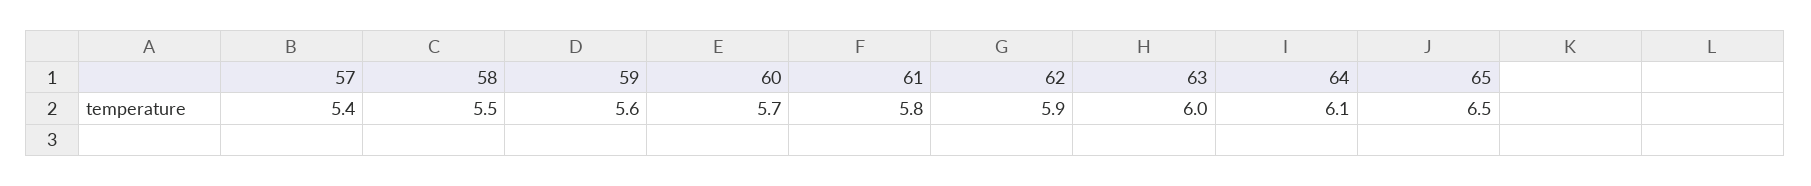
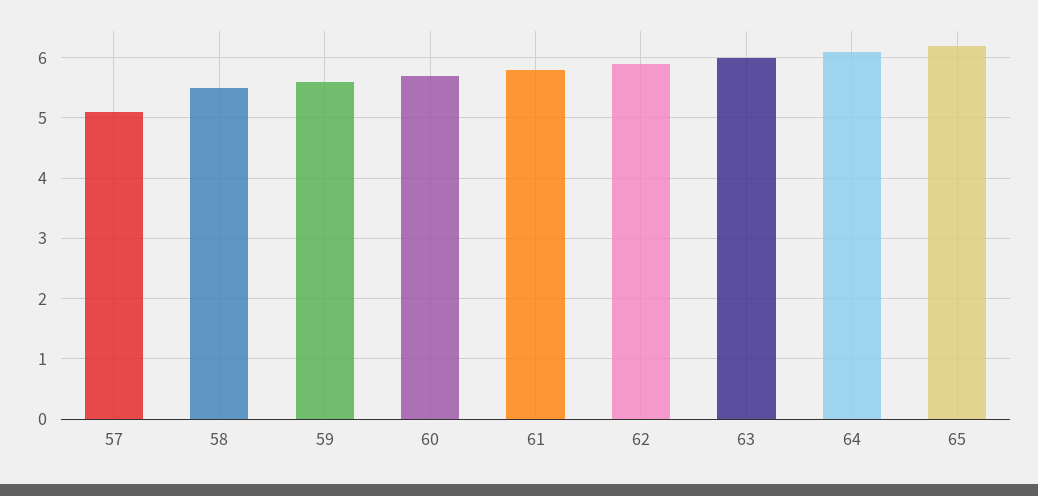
  {
-   "57": 5.4,
+   "57": 5.1,
    "58": 5.5,
    "59": 5.6,
    "60": 5.7,
    "61": 5.8,
    "62": 5.9,
    "63": 6,
    "64": 6.1,
-   "65": 6.5
+   "65": 6.2
  }

